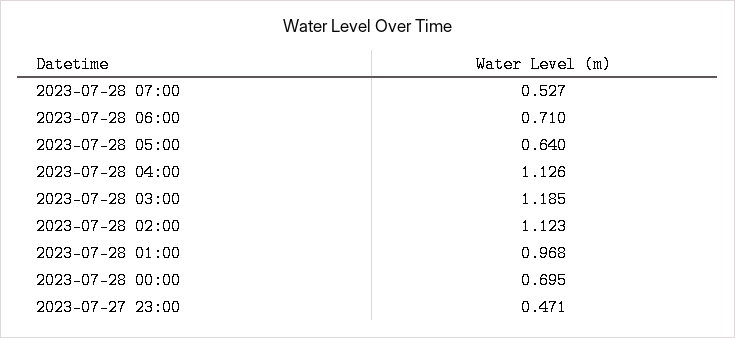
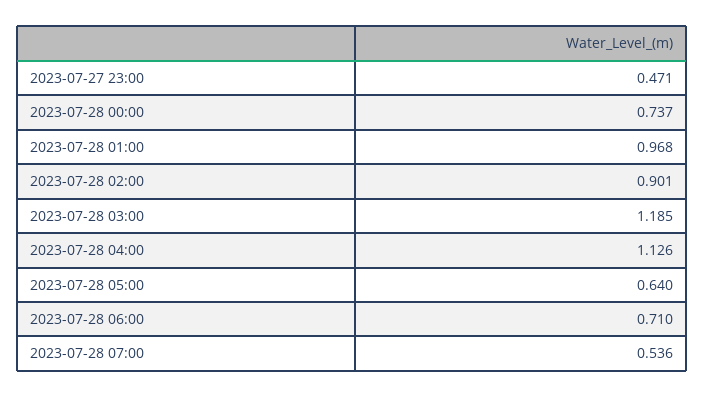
  {
-   "2023-07-28 07:00": 0.527,
+   "2023-07-28 07:00": 0.536,
    "2023-07-28 06:00": 0.71,
    "2023-07-28 05:00": 0.64,
    "2023-07-28 04:00": 1.126,
    "2023-07-28 03:00": 1.185,
-   "2023-07-28 02:00": 1.123,
+   "2023-07-28 02:00": 0.901,
    "2023-07-28 01:00": 0.968,
-   "2023-07-28 00:00": 0.695,
+   "2023-07-28 00:00": 0.737,
    "2023-07-27 23:00": 0.471
  }

